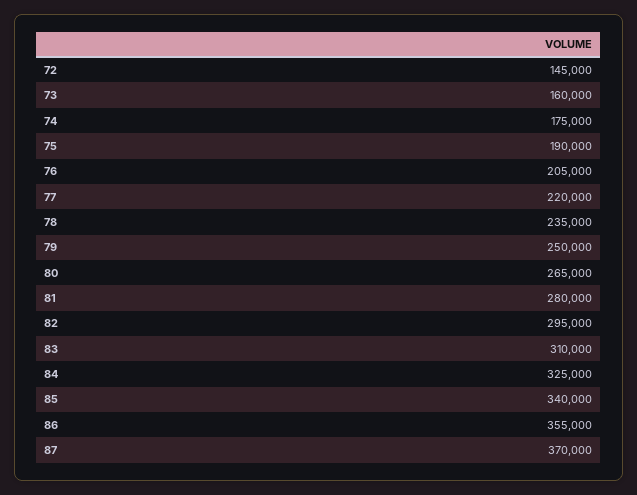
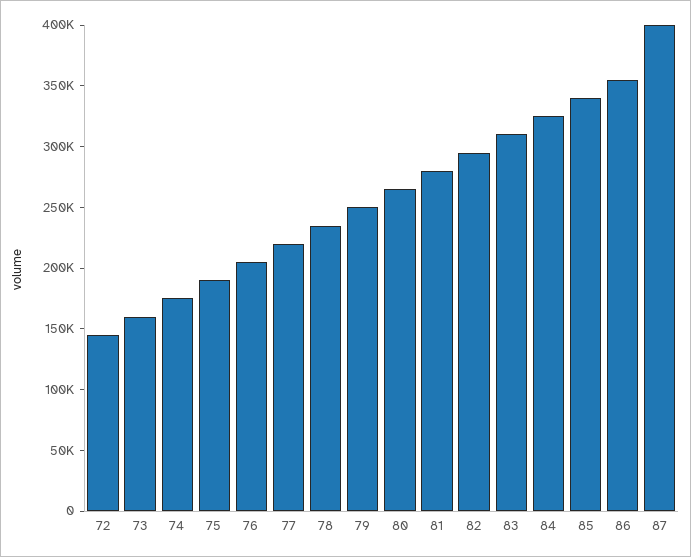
  {
    "72": 145000,
    "73": 160000,
    "74": 175000,
    "75": 190000,
    "76": 205000,
    "77": 220000,
    "78": 235000,
    "79": 250000,
    "80": 265000,
    "81": 280000,
    "82": 295000,
    "83": 310000,
    "84": 325000,
    "85": 340000,
    "86": 355000,
-   "87": 370000
+   "87": 400000
  }

